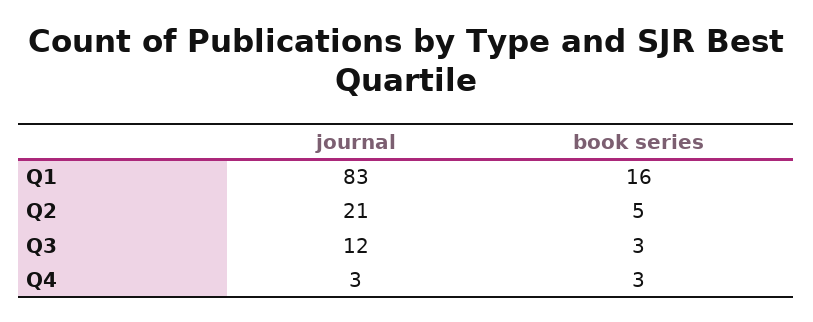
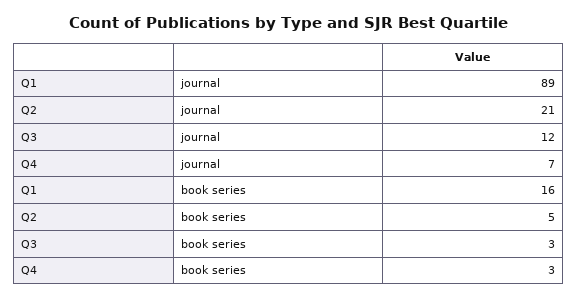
  {
    "journal": {
-     "Q1": 83,
+     "Q1": 89,
      "Q2": 21,
      "Q3": 12,
-     "Q4": 3
+     "Q4": 7
    },
    "book series": {
      "Q1": 16,
      "Q2": 5,
      "Q3": 3,
      "Q4": 3
    }
  }

